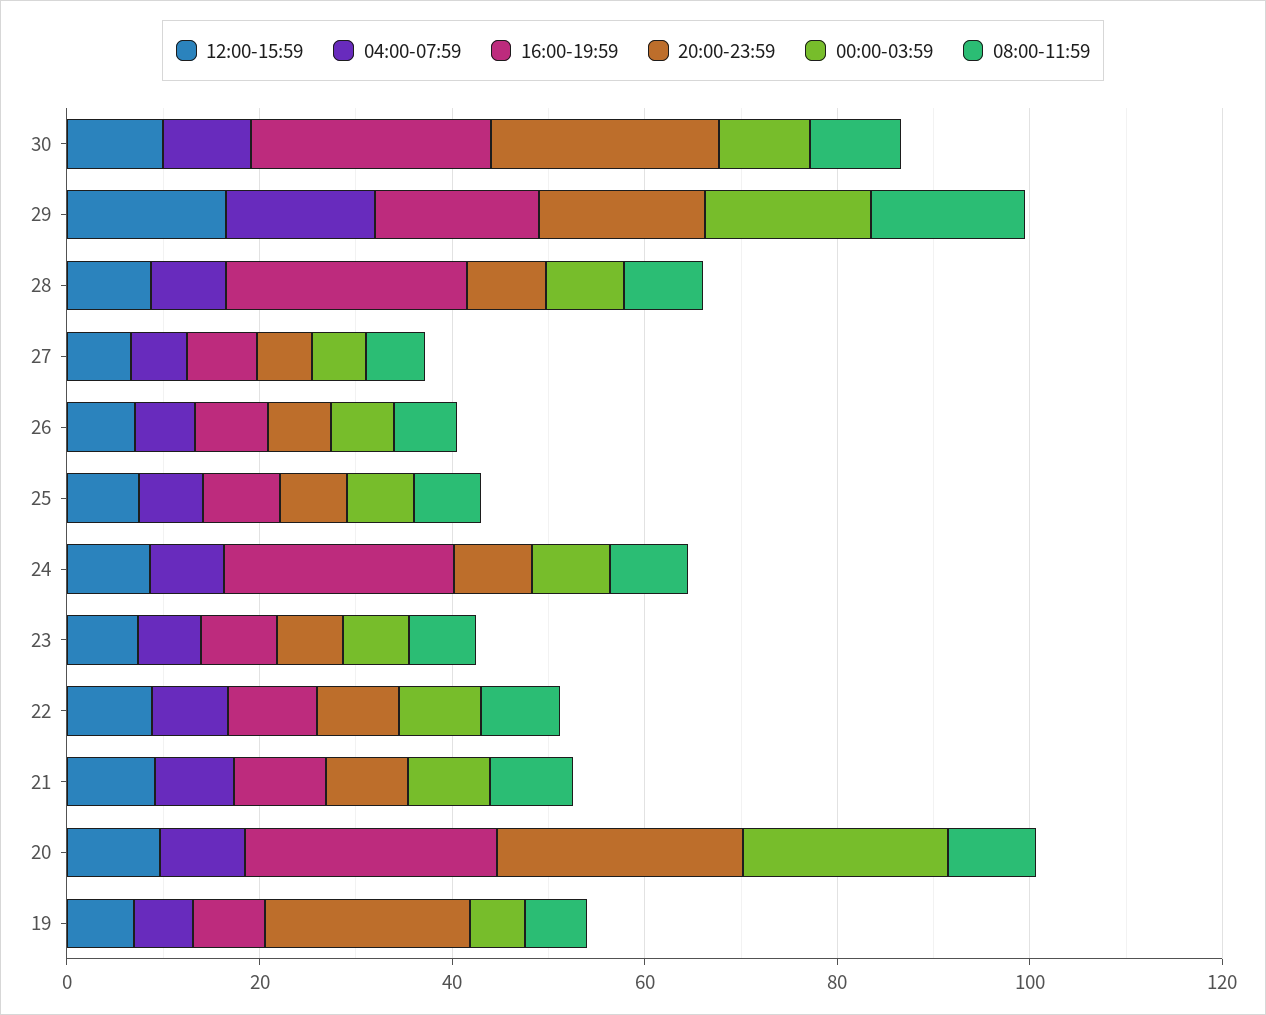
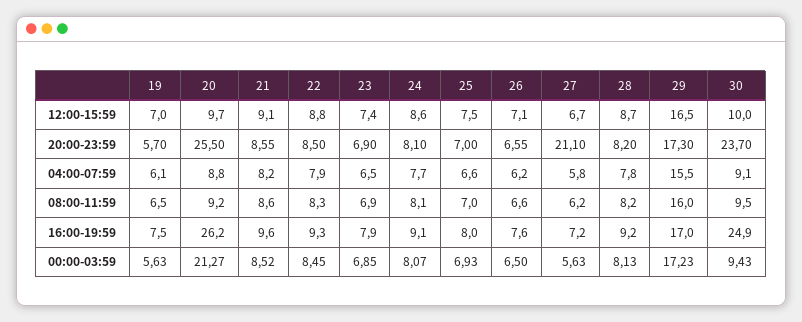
  {
    "12:00-15:59": {
      "30": 10,
      "29": 16.5,
      "28": 8.7,
      "27": 6.7,
      "26": 7.1,
      "25": 7.5,
      "24": 8.6,
      "23": 7.4,
      "22": 8.8,
      "21": 9.1,
      "20": 9.7,
      "19": 7
    },
    "04:00-07:59": {
      "30": 9.1,
      "29": 15.5,
      "28": 7.8,
      "27": 5.8,
      "26": 6.2,
      "25": 6.6,
      "24": 7.7,
      "23": 6.5,
      "22": 7.9,
      "21": 8.2,
      "20": 8.8,
      "19": 6.1
    },
    "16:00-19:59": {
      "30": 24.9,
      "29": 17,
-     "28": 25,
+     "28": 9.2,
      "27": 7.2,
      "26": 7.6,
      "25": 8,
-     "24": 25,
+     "24": 9.1,
      "23": 7.9,
      "22": 9.3,
      "21": 9.6,
      "20": 26.2,
      "19": 7.5
    },
    "20:00-23:59": {
      "30": 23.7,
      "29": 17.3,
      "28": 8.2,
-     "27": 5,
+     "27": 21.1,
      "26": 6.55,
      "25": 7,
      "24": 8.1,
      "23": 6.9,
      "22": 8.5,
      "21": 8.55,
      "20": 25.5,
-     "19": 20
+     "19": 5.7
    },
    "00:00-03:59": {
      "30": 9.43,
      "29": 17.23,
      "28": 8.13,
      "27": 5.63,
      "26": 6.5,
      "25": 6.93,
      "24": 8.07,
      "23": 6.85,
      "22": 8.45,
      "21": 8.52,
      "20": 21.27,
      "19": 5.63
    },
    "08:00-11:59": {
      "30": 9.5,
      "29": 16,
      "28": 8.2,
      "27": 6.2,
      "26": 6.6,
      "25": 7,
      "24": 8.1,
      "23": 6.9,
      "22": 8.3,
      "21": 8.6,
      "20": 9.2,
      "19": 6.5
    }
  }

